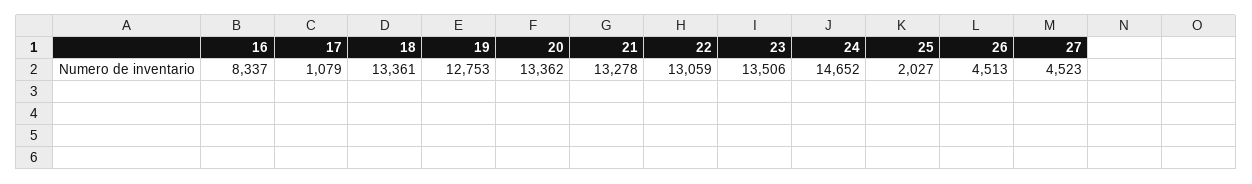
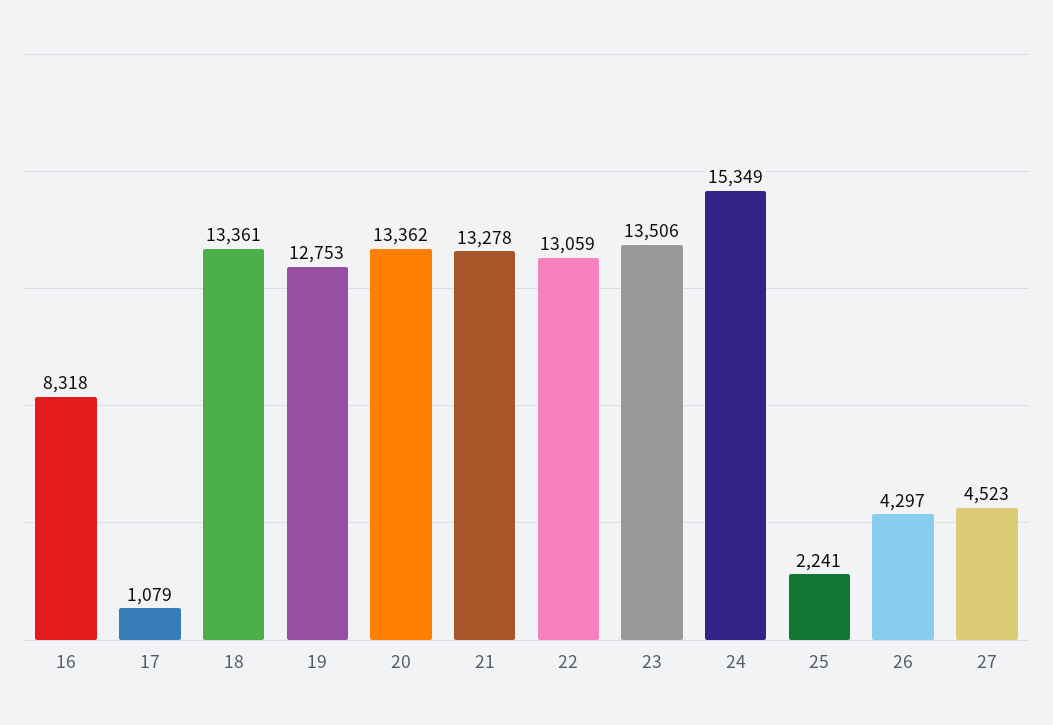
  {
-   "16": 8337,
+   "16": 8318,
    "17": 1079,
    "18": 13361,
    "19": 12753,
    "20": 13362,
    "21": 13278,
    "22": 13059,
    "23": 13506,
-   "24": 14652,
+   "24": 15349,
-   "25": 2027,
+   "25": 2241,
-   "26": 4513,
+   "26": 4297,
    "27": 4523
  }

